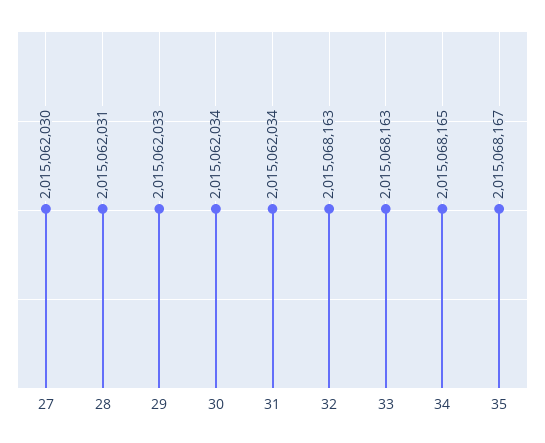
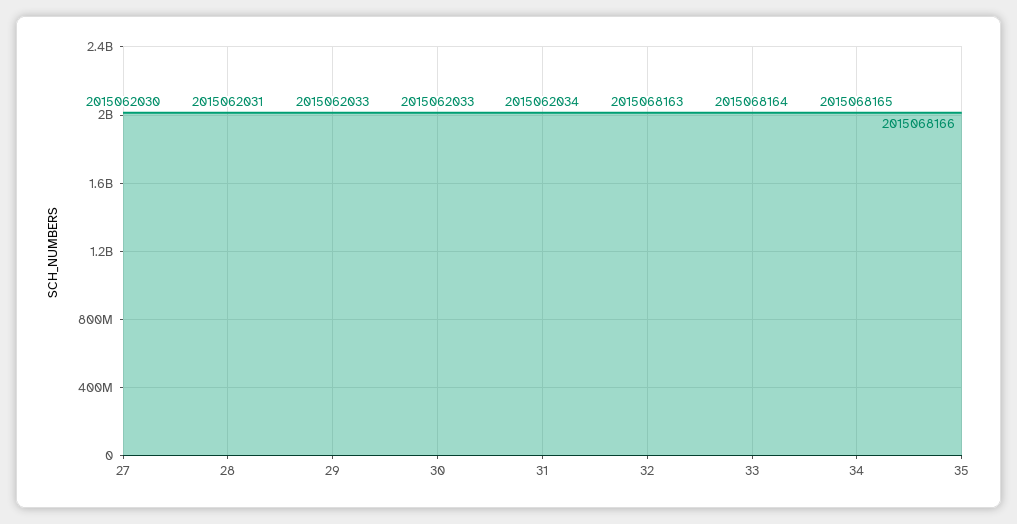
  {
    "27": 2015062030,
    "28": 2015062031,
    "29": 2015062033,
-   "30": 2015062034,
+   "30": 2015062033,
    "31": 2015062034,
    "32": 2015068163,
-   "33": 2015068163,
+   "33": 2015068164,
    "34": 2015068165,
-   "35": 2015068167
+   "35": 2015068166
  }

